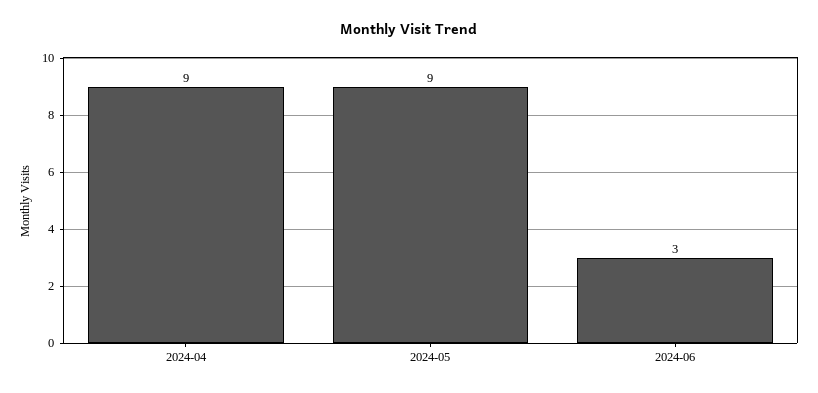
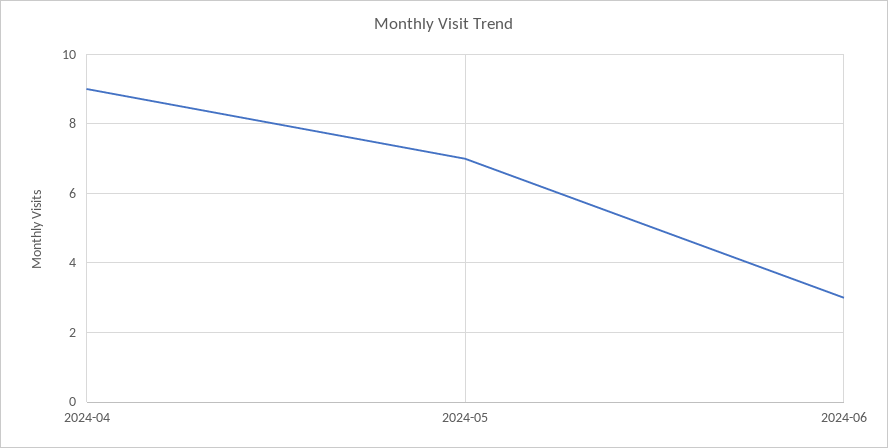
  {
    "2024-04": 9,
-   "2024-05": 9,
+   "2024-05": 7,
    "2024-06": 3
  }

